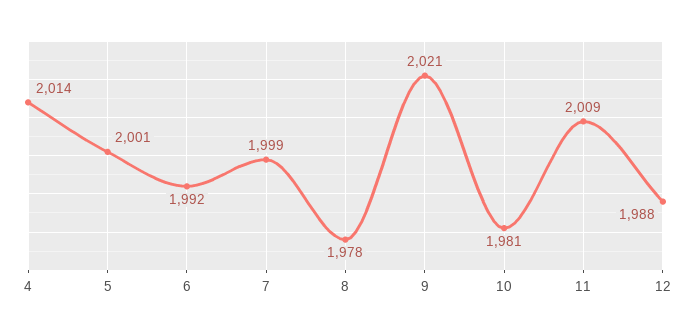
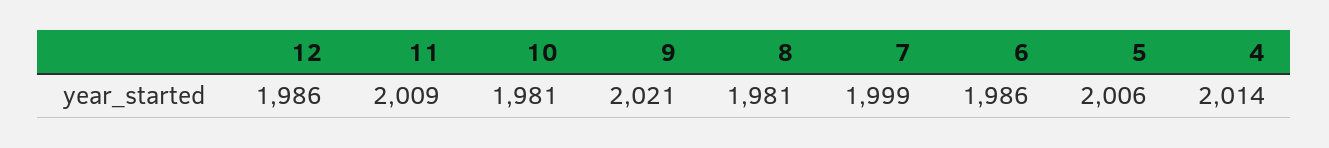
  {
    "4": 2014,
-   "5": 2001,
+   "5": 2006,
-   "6": 1992,
+   "6": 1986,
    "7": 1999,
-   "8": 1978,
+   "8": 1981,
    "9": 2021,
    "10": 1981,
    "11": 2009,
-   "12": 1988
+   "12": 1986
  }

